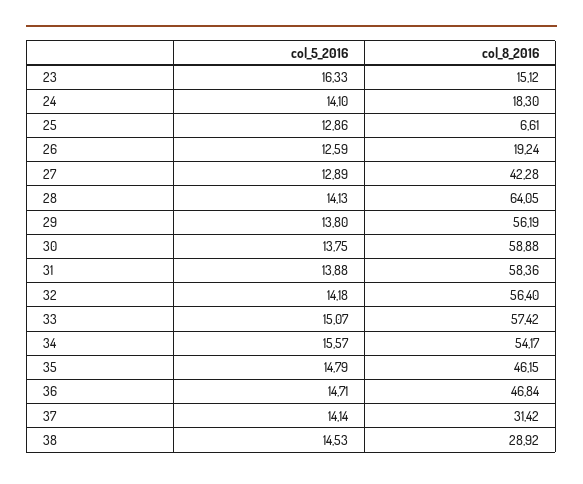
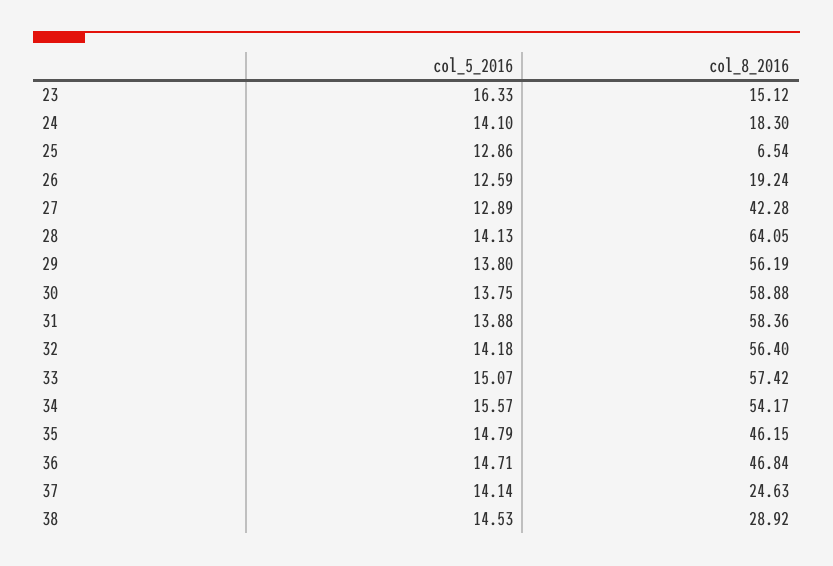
  {
    "col_5_2016": {
      "23": 16.33,
      "24": 14.1,
      "25": 12.86,
      "26": 12.59,
      "27": 12.89,
      "28": 14.13,
      "29": 13.8,
      "30": 13.75,
      "31": 13.88,
      "32": 14.18,
      "33": 15.07,
      "34": 15.57,
      "35": 14.79,
      "36": 14.71,
      "37": 14.14,
      "38": 14.53
    },
    "col_8_2016": {
      "23": 15.12,
      "24": 18.3,
-     "25": 6.61,
+     "25": 6.54,
      "26": 19.24,
      "27": 42.28,
      "28": 64.05,
      "29": 56.19,
      "30": 58.88,
      "31": 58.36,
      "32": 56.4,
      "33": 57.42,
      "34": 54.17,
      "35": 46.15,
      "36": 46.84,
-     "37": 31.42,
+     "37": 24.63,
      "38": 28.92
    }
  }

